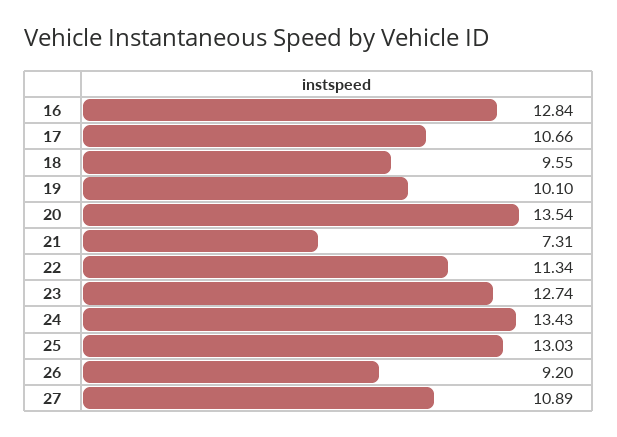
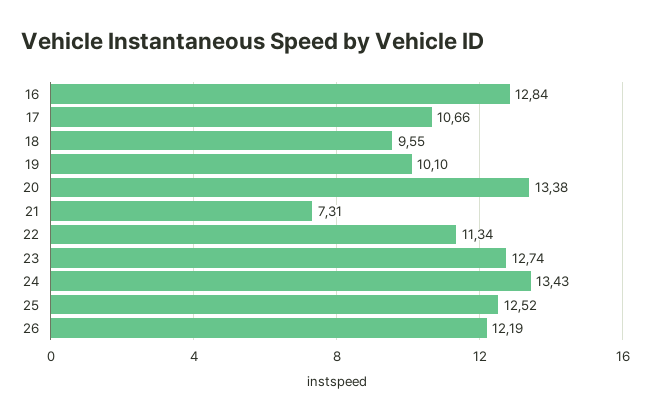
  {
    "16": 12.84,
    "17": 10.66,
    "18": 9.55,
    "19": 10.1,
-   "20": 13.54,
+   "20": 13.38,
    "21": 7.31,
    "22": 11.34,
    "23": 12.74,
    "24": 13.43,
-   "25": 13.03,
+   "25": 12.52,
-   "26": 9.2,
+   "26": 12.19
-   "27": 10.89
  }

